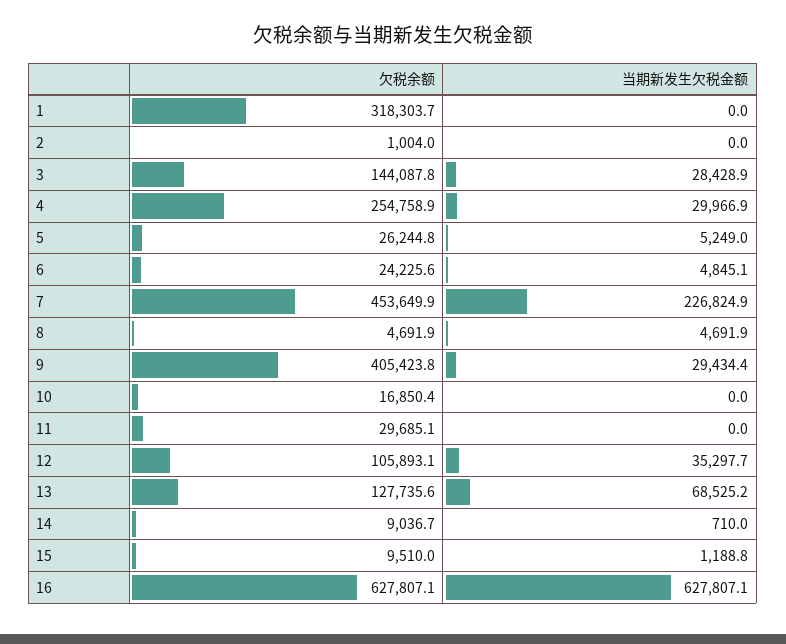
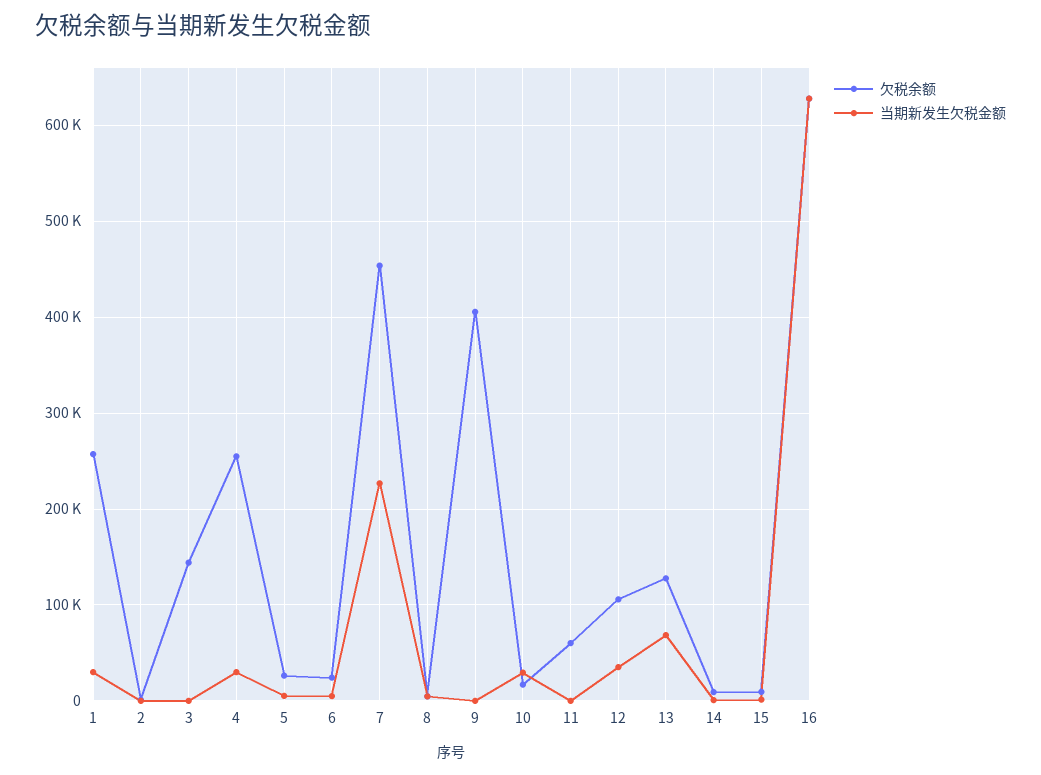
  {
    "欠税余额": {
-     "1": 318303.7,
+     "1": 260000,
      "2": 1004,
      "3": 144087.8,
      "4": 254758.9,
      "5": 26244.8,
      "6": 24225.6,
      "7": 453649.9,
      "8": 4691.9,
      "9": 405423.8,
      "10": 16850.4,
-     "11": 29685.1,
+     "11": 60000,
      "12": 105893.1,
      "13": 127735.6,
      "14": 9036.7,
      "15": 9510,
      "16": 627807.1
    },
    "当期新发生欠税金额": {
-     "1": 0,
+     "1": 30000,
      "2": 0,
-     "3": 28428.9,
+     "3": 0,
      "4": 29966.9,
      "5": 5249,
      "6": 4845.1,
      "7": 226824.9,
      "8": 4691.9,
-     "9": 29434.4,
+     "9": 0,
-     "10": 0,
+     "10": 30000,
      "11": 0,
      "12": 35297.7,
      "13": 68525.2,
      "14": 710,
      "15": 1188.8,
      "16": 627807.1
    }
  }

